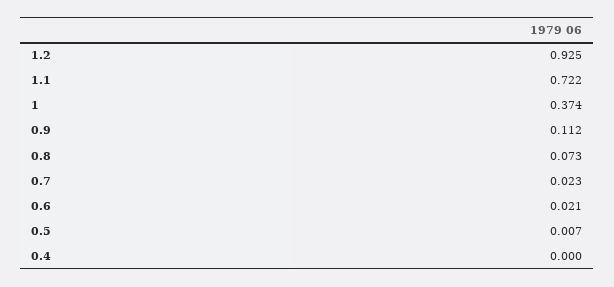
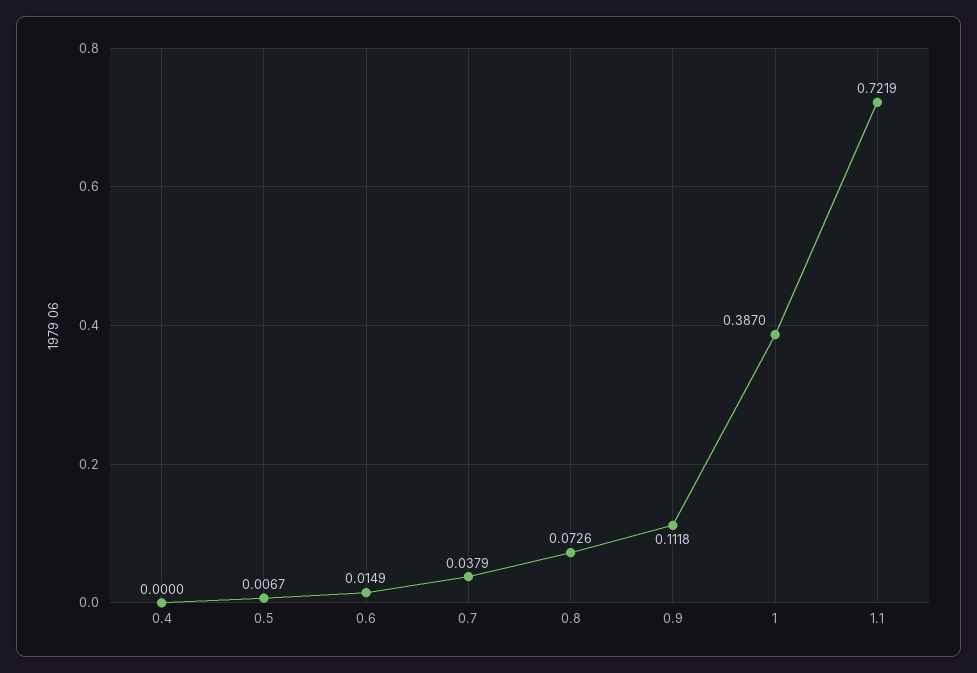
  {
-   "1.2": 0.925,
    "1.1": 0.7219,
-   "1": 0.374,
+   "1": 0.387,
    "0.9": 0.1118,
    "0.8": 0.0726,
-   "0.7": 0.023,
+   "0.7": 0.0379,
-   "0.6": 0.021,
+   "0.6": 0.0149,
    "0.5": 0.0067,
    "0.4": 0
  }

